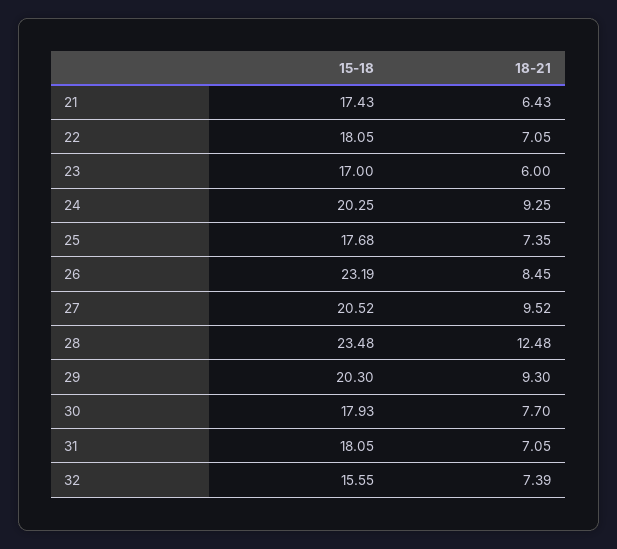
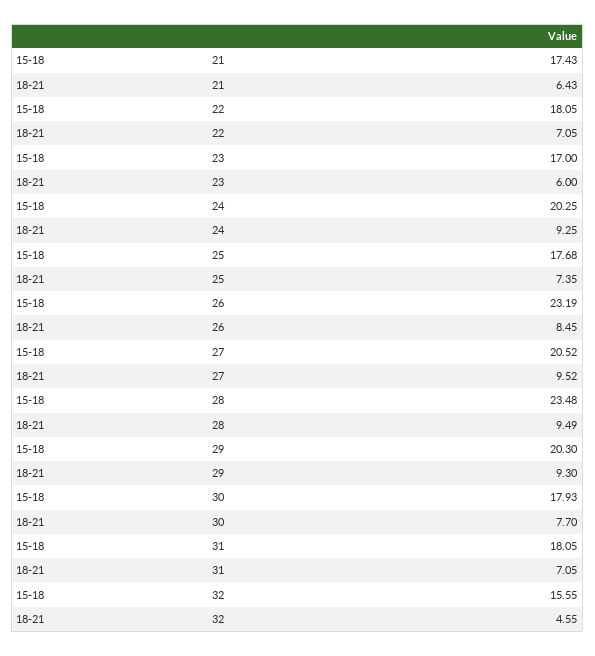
  {
    "15-18": {
      "21": 17.43,
      "22": 18.05,
      "23": 17,
      "24": 20.25,
      "25": 17.68,
      "26": 23.19,
      "27": 20.52,
      "28": 23.48,
      "29": 20.3,
      "30": 17.93,
      "31": 18.05,
      "32": 15.55
    },
    "18-21": {
      "21": 6.43,
      "22": 7.05,
      "23": 6,
      "24": 9.25,
      "25": 7.35,
      "26": 8.45,
      "27": 9.52,
-     "28": 12.48,
+     "28": 9.49,
      "29": 9.3,
      "30": 7.7,
      "31": 7.05,
-     "32": 7.39
+     "32": 4.55
    }
  }

